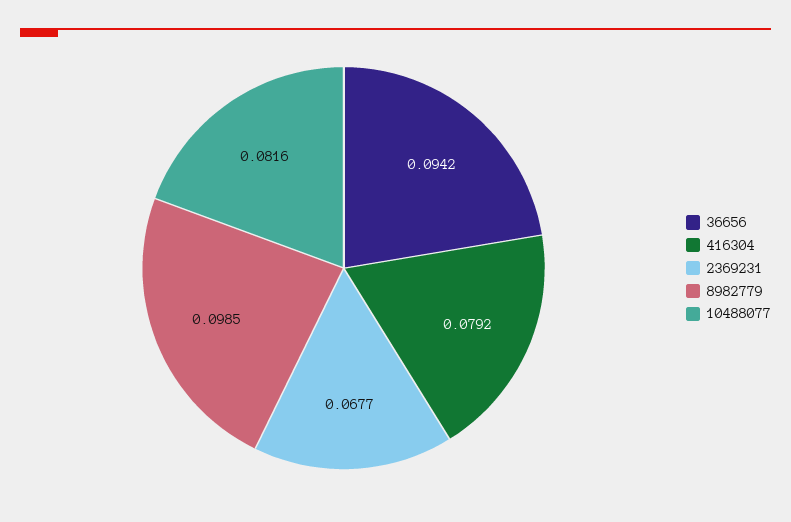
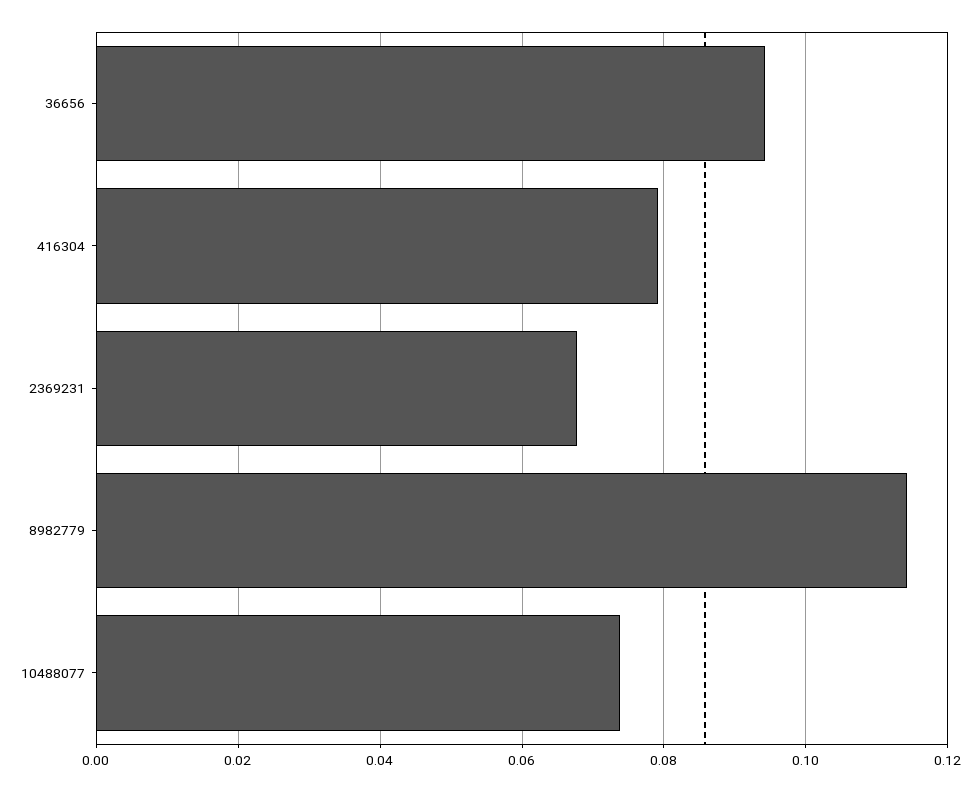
  {
    "36656": 0.0942,
    "416304": 0.0792,
    "2369231": 0.0677,
-   "8982779": 0.0985,
+   "8982779": 0.114,
-   "10488077": 0.0816
+   "10488077": 0.074
  }

